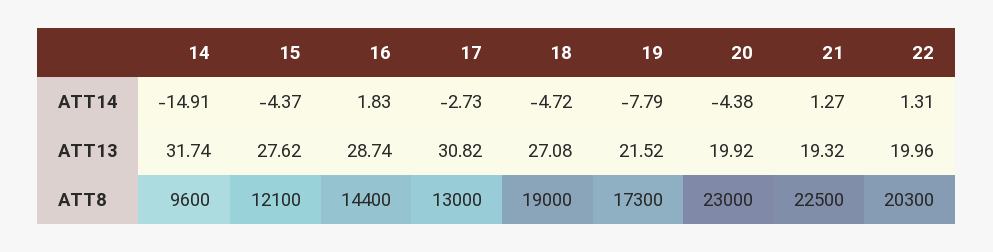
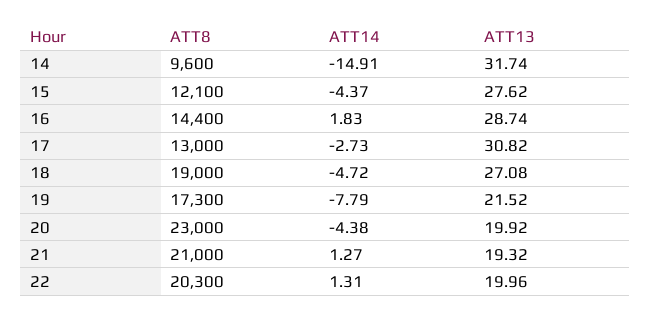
  {
    "14": {
      "ATT14": -14.91,
      "ATT13": 31.74,
      "ATT8": 9600
    },
    "15": {
      "ATT14": -4.37,
      "ATT13": 27.62,
      "ATT8": 12100
    },
    "16": {
      "ATT14": 1.83,
      "ATT13": 28.74,
      "ATT8": 14400
    },
    "17": {
      "ATT14": -2.73,
      "ATT13": 30.82,
      "ATT8": 13000
    },
    "18": {
      "ATT14": -4.72,
      "ATT13": 27.08,
      "ATT8": 19000
    },
    "19": {
      "ATT14": -7.79,
      "ATT13": 21.52,
      "ATT8": 17300
    },
    "20": {
      "ATT14": -4.38,
      "ATT13": 19.92,
      "ATT8": 23000
    },
    "21": {
      "ATT14": 1.27,
      "ATT13": 19.32,
-     "ATT8": 22500
+     "ATT8": 21000
    },
    "22": {
      "ATT14": 1.31,
      "ATT13": 19.96,
      "ATT8": 20300
    }
  }

